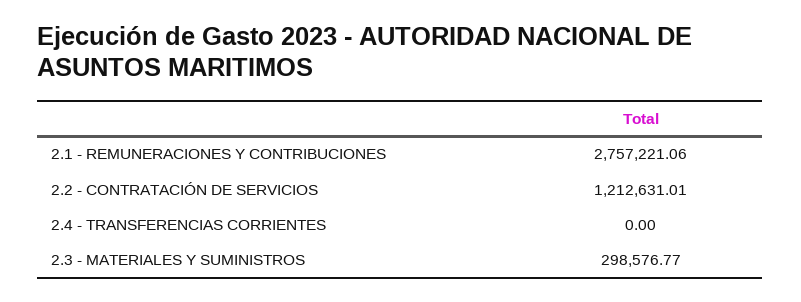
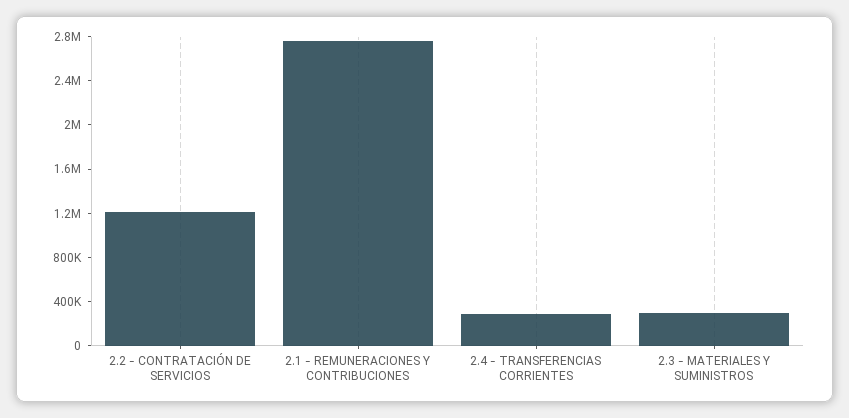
  {
    "2.1 - REMUNERACIONES Y CONTRIBUCIONES": 2757221.06,
    "2.2 - CONTRATACIÓN DE SERVICIOS": 1212631.01,
-   "2.4 - TRANSFERENCIAS CORRIENTES": 0,
+   "2.4 - TRANSFERENCIAS CORRIENTES": 300000,
    "2.3 - MATERIALES Y SUMINISTROS": 298576.77
  }

